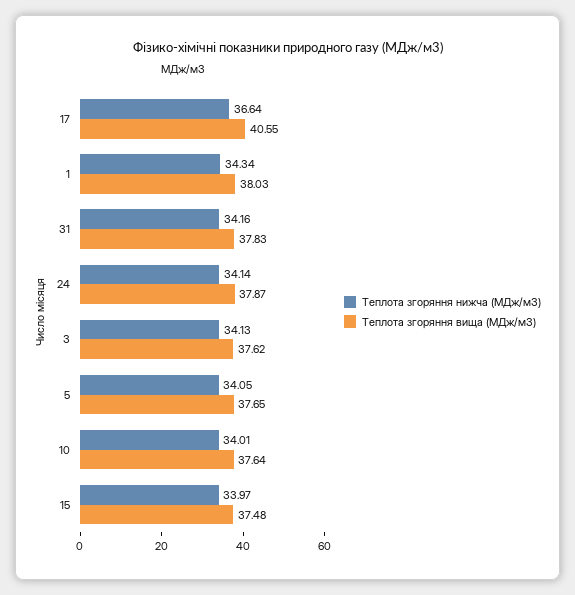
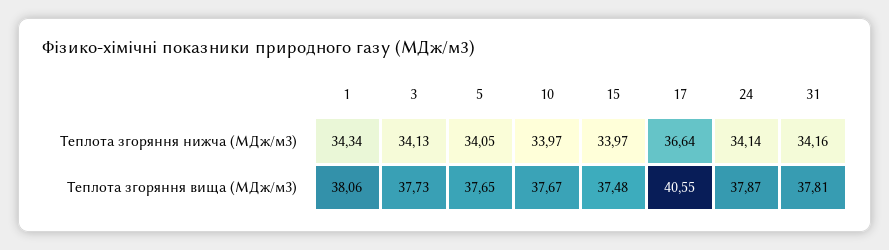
  {
    "Теплота згоряння нижча (МДж/м3)": {
      "17": 36.64,
      "1": 34.34,
      "31": 34.16,
      "24": 34.14,
      "3": 34.13,
      "5": 34.05,
-     "10": 34.01,
+     "10": 33.97,
      "15": 33.97
    },
    "Теплота згоряння вища (МДж/м3)": {
      "17": 40.55,
-     "1": 38.03,
+     "1": 38.06,
-     "31": 37.83,
+     "31": 37.81,
      "24": 37.87,
-     "3": 37.62,
+     "3": 37.73,
      "5": 37.65,
-     "10": 37.64,
+     "10": 37.67,
      "15": 37.48
    }
  }

